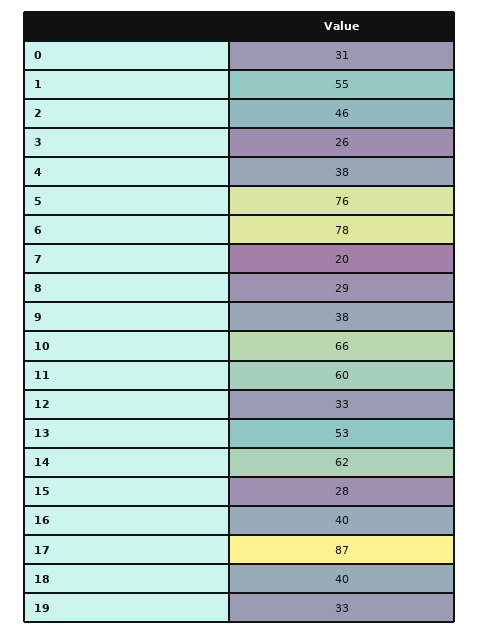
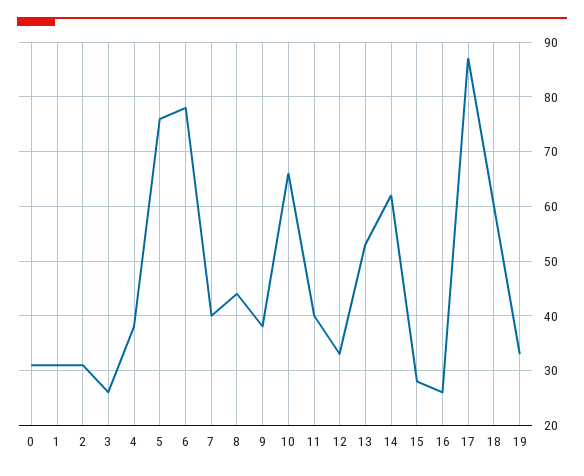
  {
    "0": 31,
-   "1": 55,
+   "1": 30,
-   "2": 46,
+   "2": 30,
    "3": 26,
    "4": 38,
    "5": 76,
    "6": 78,
-   "7": 20,
+   "7": 40,
-   "8": 29,
+   "8": 45,
    "9": 38,
    "10": 66,
-   "11": 60,
+   "11": 40,
    "12": 33,
    "13": 53,
    "14": 62,
    "15": 28,
-   "16": 40,
+   "16": 25,
    "17": 87,
-   "18": 40,
+   "18": 60,
    "19": 33
  }

